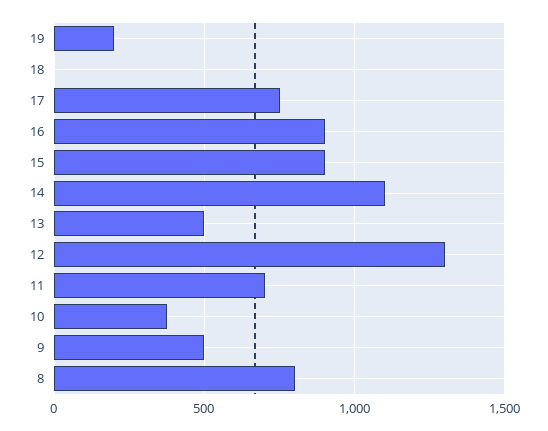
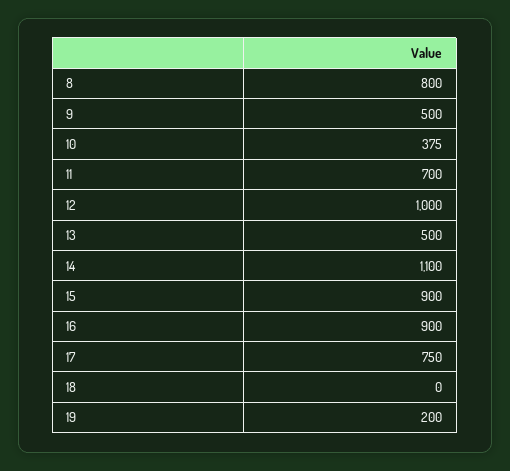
  {
    "19": 200,
    "18": 0,
    "17": 750,
    "16": 900,
    "15": 900,
    "14": 1100,
    "13": 500,
-   "12": 1300,
+   "12": 1000,
    "11": 700,
    "10": 375,
    "9": 500,
    "8": 800
  }

